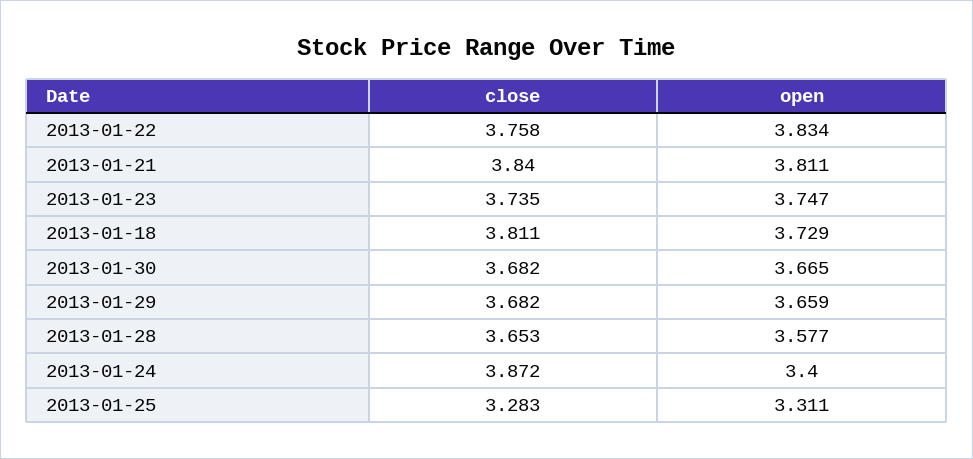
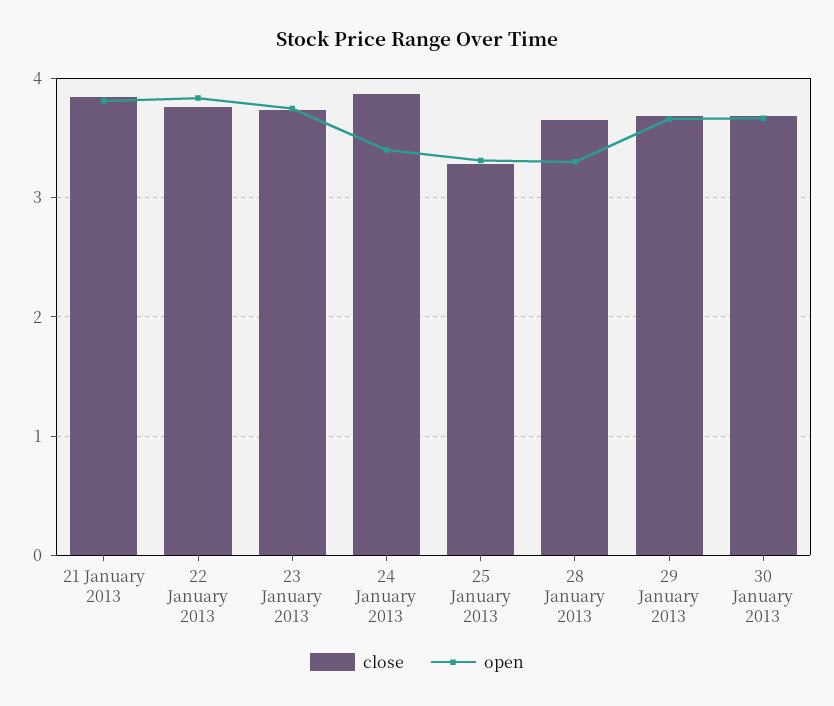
  {
    "close": {
      "2013-01-22": 3.758,
      "2013-01-21": 3.84,
      "2013-01-23": 3.735,
-     "2013-01-18": 3.811,
      "2013-01-30": 3.682,
      "2013-01-29": 3.682,
      "2013-01-28": 3.653,
      "2013-01-24": 3.872,
      "2013-01-25": 3.283
    },
    "open": {
      "2013-01-22": 3.834,
      "2013-01-21": 3.811,
      "2013-01-23": 3.747,
-     "2013-01-18": 3.729,
      "2013-01-30": 3.665,
      "2013-01-29": 3.659,
-     "2013-01-28": 3.577,
+     "2013-01-28": 3.3,
      "2013-01-24": 3.4,
      "2013-01-25": 3.311
    }
  }

